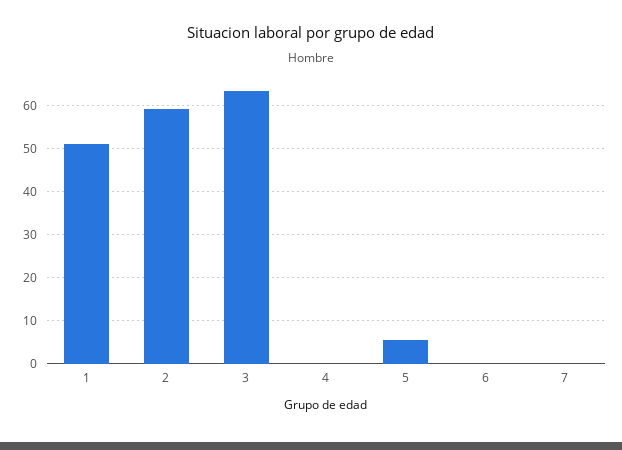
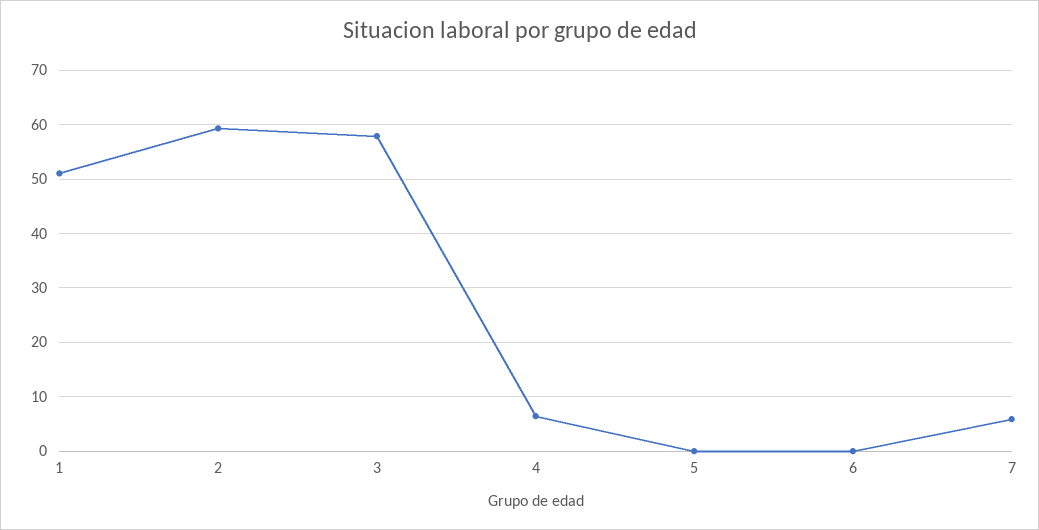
  {
    "1": 52,
    "2": 60,
-   "3": 64,
+   "3": 58,
-   "4": 0,
+   "4": 6,
-   "5": 6,
+   "5": 0,
    "6": 0,
-   "7": 0
+   "7": 6
  }

